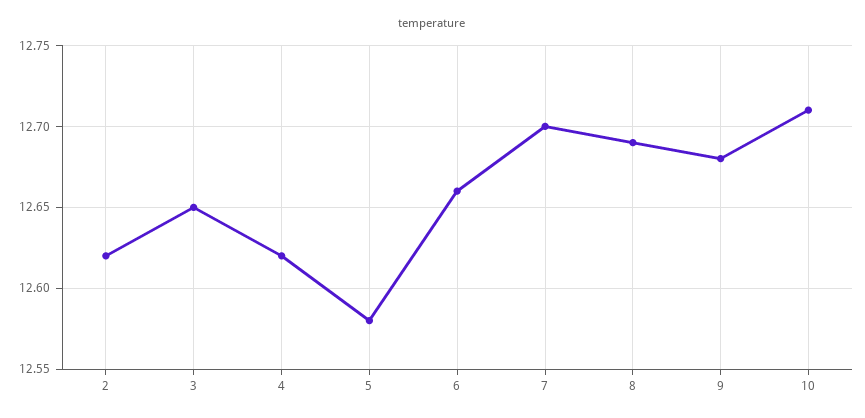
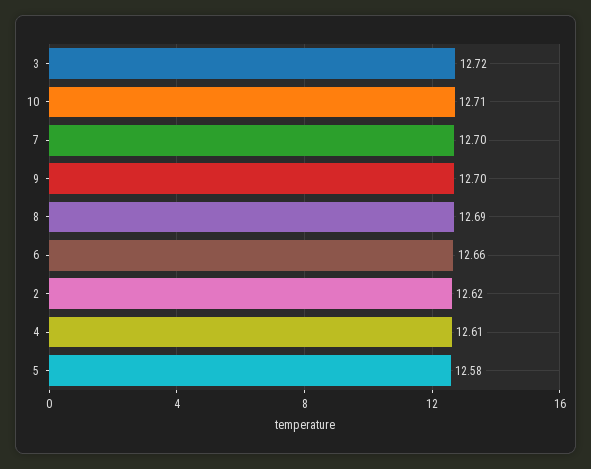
  {
    "2": 12.62,
-   "3": 12.65,
+   "3": 12.72,
-   "4": 12.62,
+   "4": 12.61,
    "5": 12.58,
    "6": 12.66,
    "7": 12.7,
    "8": 12.69,
-   "9": 12.68,
+   "9": 12.7,
    "10": 12.71
  }

